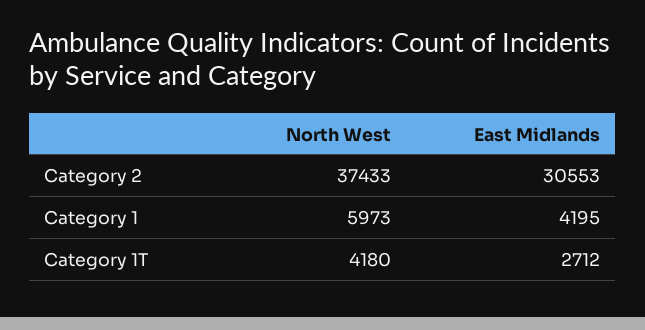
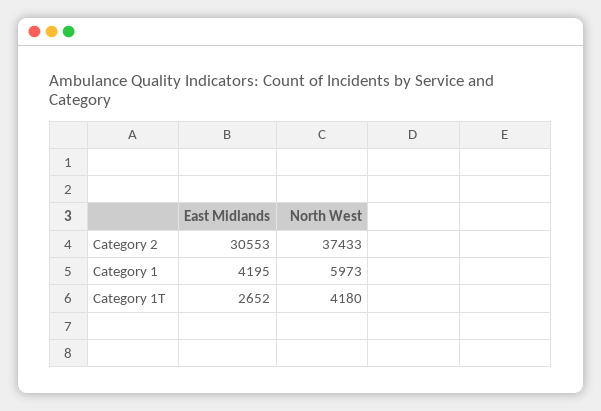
  {
    "North West": {
      "Category 2": 37433,
      "Category 1": 5973,
      "Category 1T": 4180
    },
    "East Midlands": {
      "Category 2": 30553,
      "Category 1": 4195,
-     "Category 1T": 2712
+     "Category 1T": 2652
    }
  }

